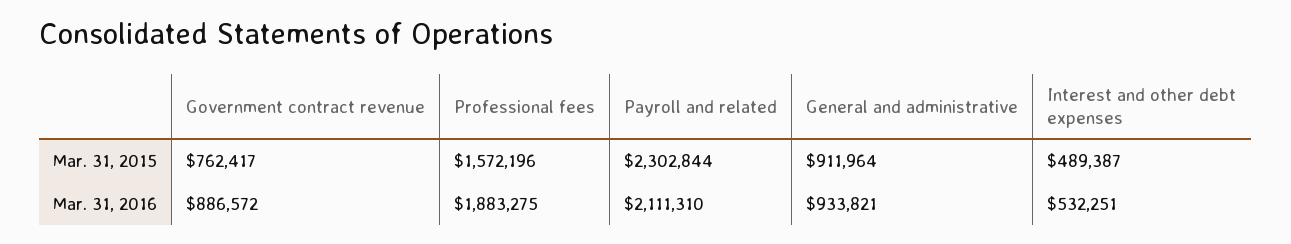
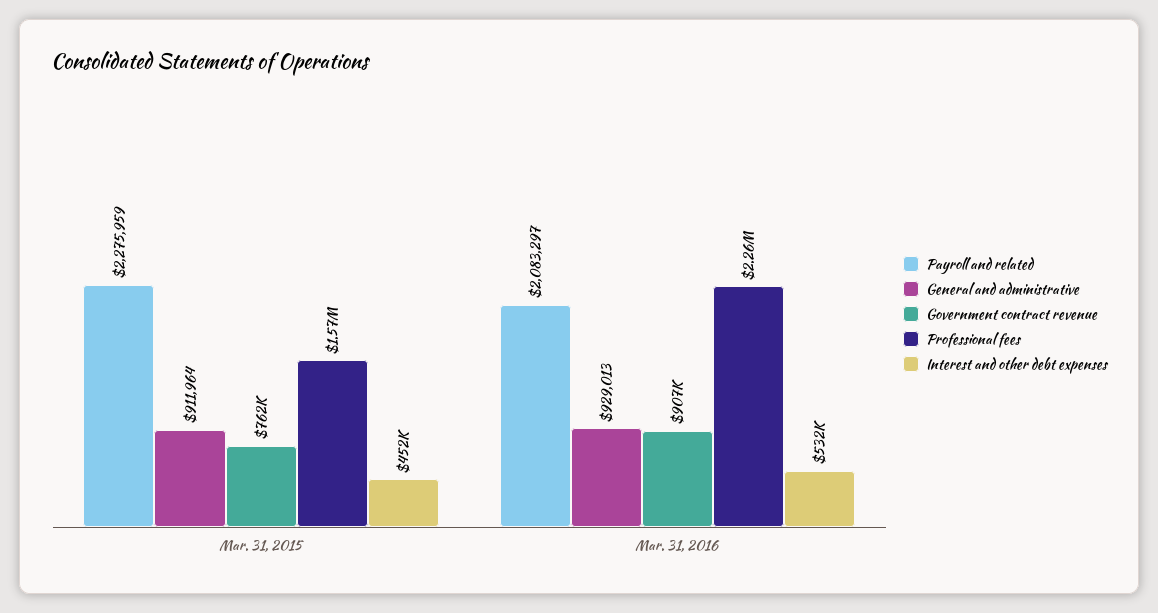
  {
    "Government contract revenue": {
      "Mar. 31, 2015": 762417,
-     "Mar. 31, 2016": 886572
+     "Mar. 31, 2016": 907000
    },
    "Professional fees": {
      "Mar. 31, 2015": 1572196,
-     "Mar. 31, 2016": 1883275
+     "Mar. 31, 2016": 2260000
    },
    "Payroll and related": {
-     "Mar. 31, 2015": 2302844,
+     "Mar. 31, 2015": 2275959,
-     "Mar. 31, 2016": 2111310
+     "Mar. 31, 2016": 2083297
    },
    "General and administrative": {
      "Mar. 31, 2015": 911964,
-     "Mar. 31, 2016": 933821
+     "Mar. 31, 2016": 929013
    },
    "Interest and other debt expenses": {
-     "Mar. 31, 2015": 489387,
+     "Mar. 31, 2015": 452000,
      "Mar. 31, 2016": 532251
    }
  }

